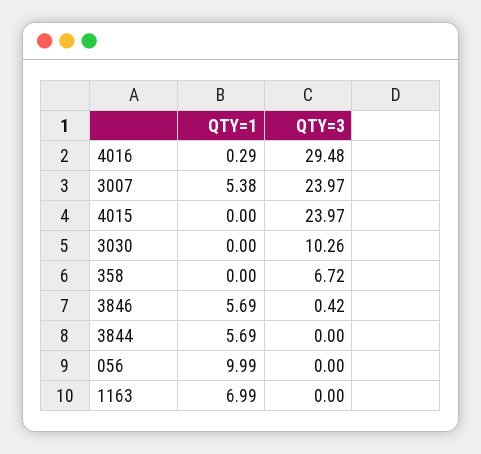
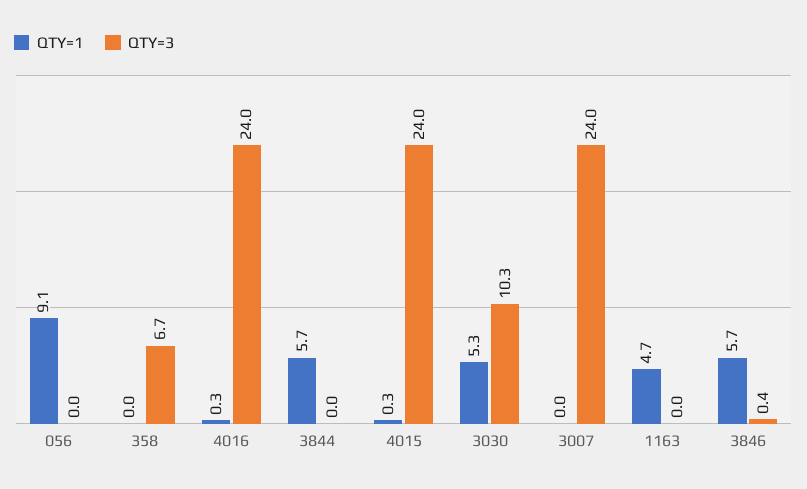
  {
    "QTY=1": {
      "4016": 0.29,
-     "3007": 5.38,
+     "3007": 0,
-     "4015": 0,
+     "4015": 0.3,
-     "3030": 0,
+     "3030": 5.3,
      "358": 0,
      "3846": 5.69,
      "3844": 5.69,
-     "056": 9.99,
+     "056": 9.1,
-     "1163": 6.99
+     "1163": 4.7
    },
    "QTY=3": {
-     "4016": 29.48,
+     "4016": 24,
      "3007": 23.97,
      "4015": 23.97,
      "3030": 10.26,
      "358": 6.72,
      "3846": 0.42,
      "3844": 0,
      "056": 0,
      "1163": 0
    }
  }

